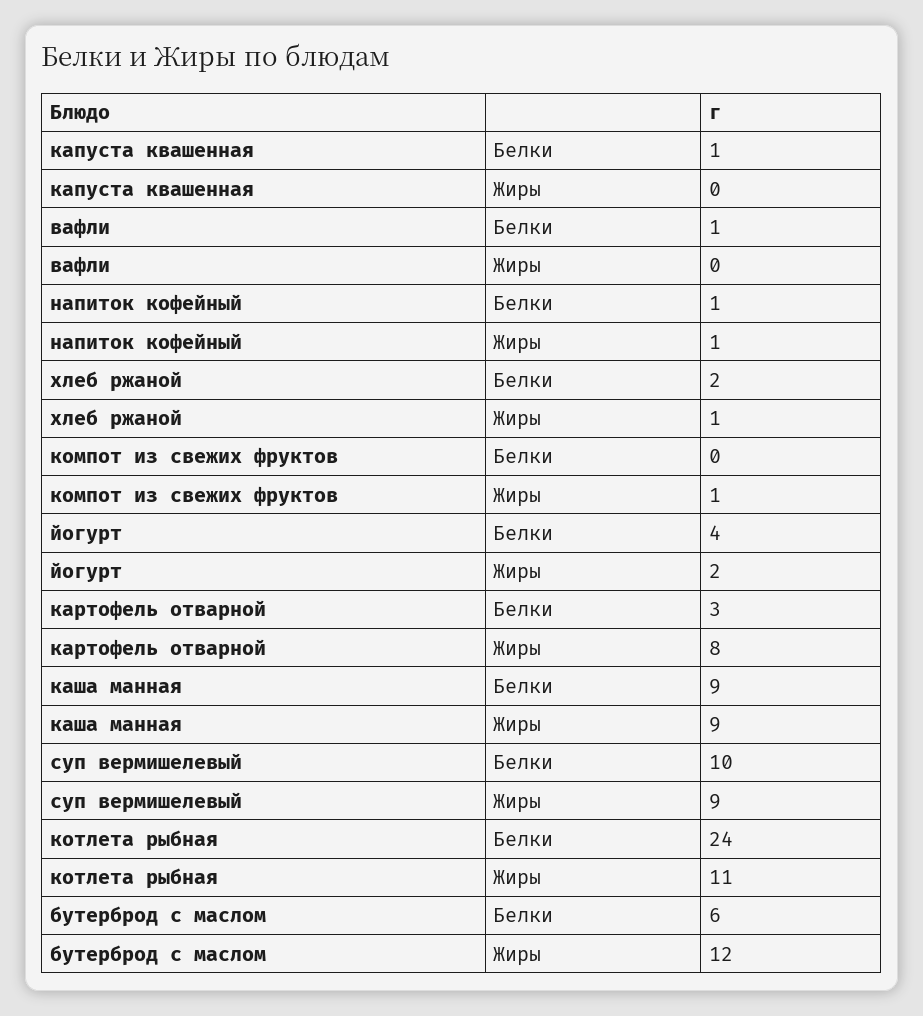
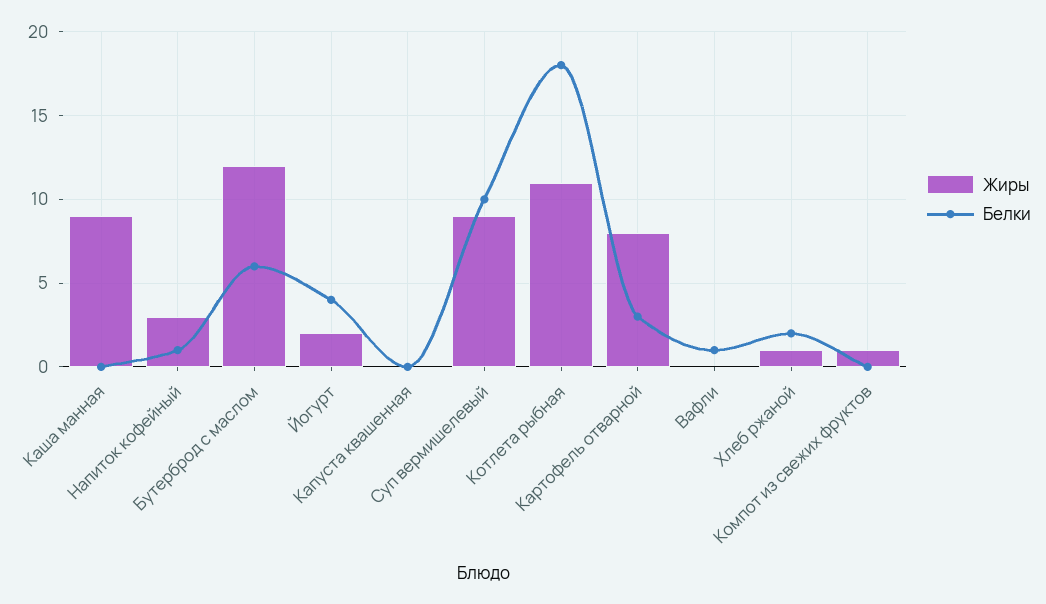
  {
    "Белки": {
-     "капуста квашенная": 1,
+     "капуста квашенная": 0,
      "вафли": 1,
      "напиток кофейный": 1,
      "хлеб ржаной": 2,
      "компот из свежих фруктов": 0,
      "йогурт": 4,
      "картофель отварной": 3,
-     "каша манная": 9,
+     "каша манная": 0,
      "суп вермишелевый": 10,
-     "котлета рыбная": 24,
+     "котлета рыбная": 18,
      "бутерброд с маслом": 6
    },
    "Жиры": {
      "капуста квашенная": 0,
      "вафли": 0,
-     "напиток кофейный": 1,
+     "напиток кофейный": 3,
      "хлеб ржаной": 1,
      "компот из свежих фруктов": 1,
      "йогурт": 2,
      "картофель отварной": 8,
      "каша манная": 9,
      "суп вермишелевый": 9,
      "котлета рыбная": 11,
      "бутерброд с маслом": 12
    }
  }

